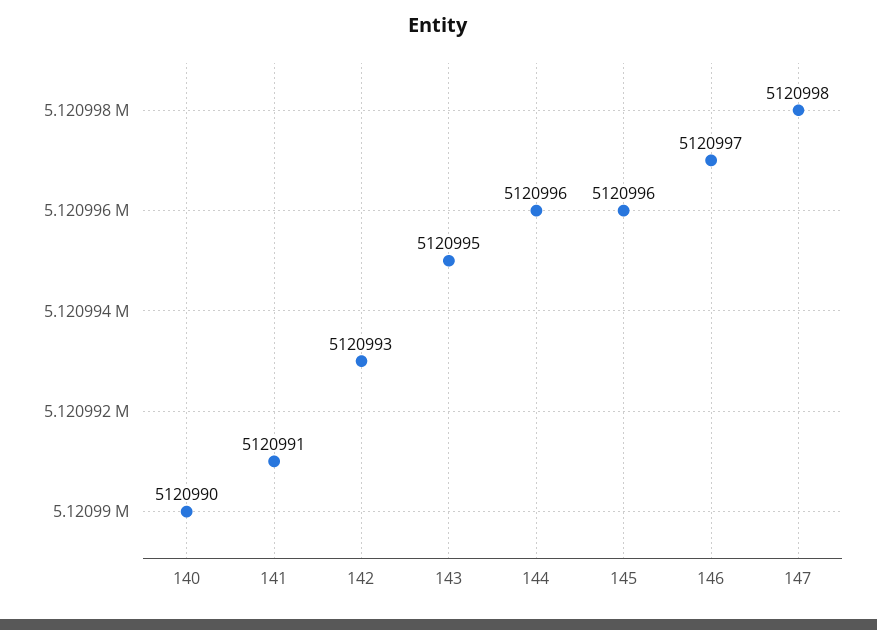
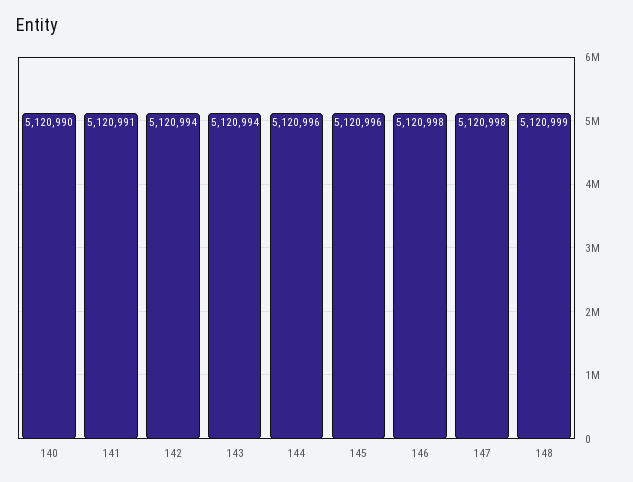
  {
    "140": 5120990,
    "141": 5120991,
-   "142": 5120993,
+   "142": 5120994,
-   "143": 5120995,
+   "143": 5120994,
    "144": 5120996,
    "145": 5120996,
-   "146": 5120997,
+   "146": 5120998,
-   "147": 5120998
+   "147": 5120998,
+   "148": 5120999
  }

